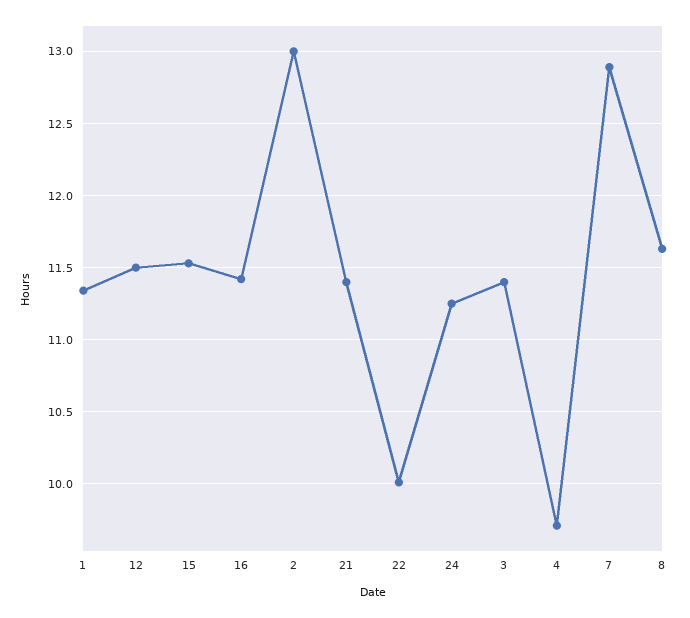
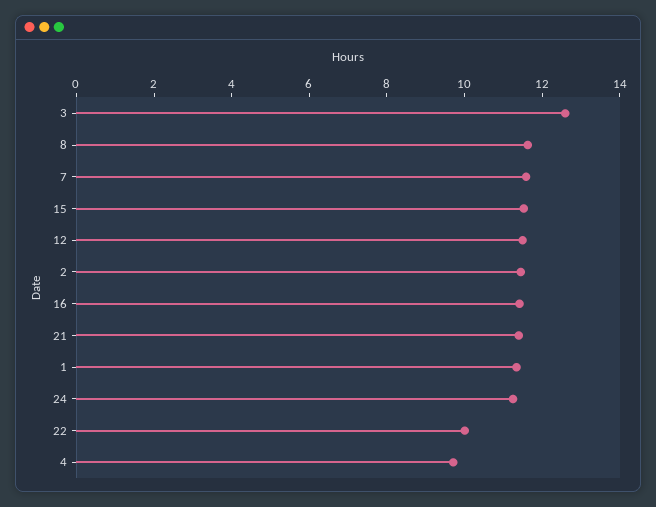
  {
    "1": 11.35,
    "12": 11.5,
    "15": 11.55,
    "16": 11.4,
-   "2": 13,
+   "2": 11.5,
    "21": 11.4,
    "22": 10,
    "24": 11.25,
-   "3": 11.4,
+   "3": 12.5,
    "4": 9.7,
-   "7": 12.9,
+   "7": 11.5,
    "8": 11.65
  }

